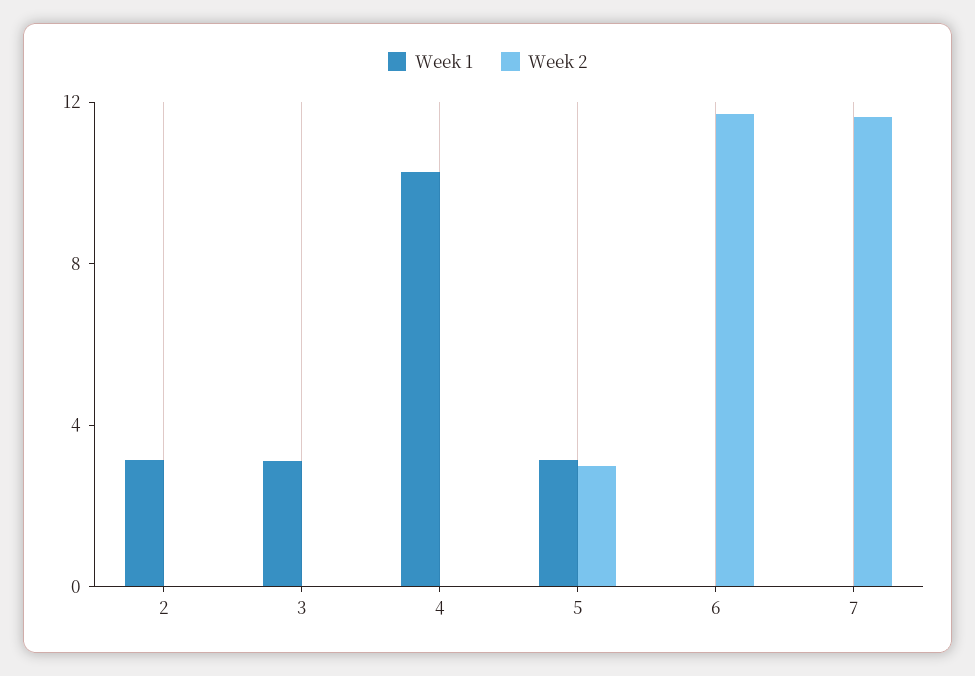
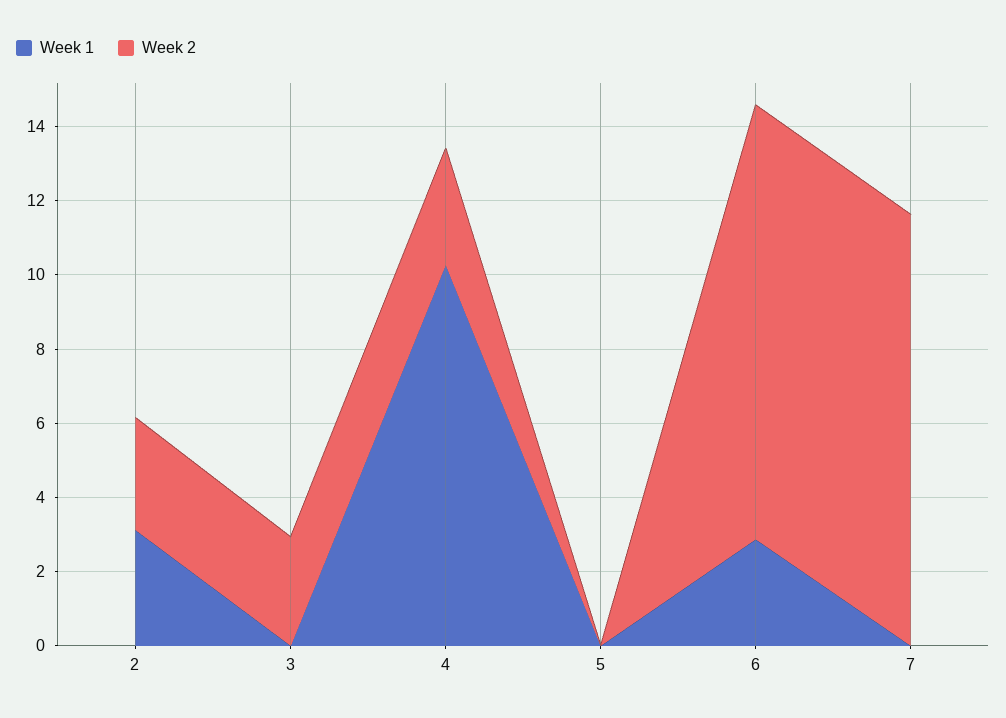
  {
    "Week 1": {
      "2": 3,
-     "3": 3,
+     "3": 0,
      "4": 10.5,
-     "5": 3,
+     "5": 0,
-     "6": 0,
+     "6": 3,
      "7": 0
    },
    "Week 2": {
-     "2": 0,
+     "2": 3,
-     "3": 0,
+     "3": 3,
-     "4": 0,
+     "4": 3,
-     "5": 3,
+     "5": 0,
      "6": 11.5,
      "7": 11.5
    }
  }

